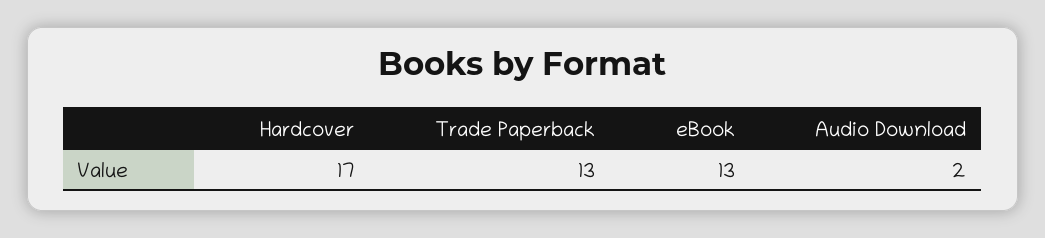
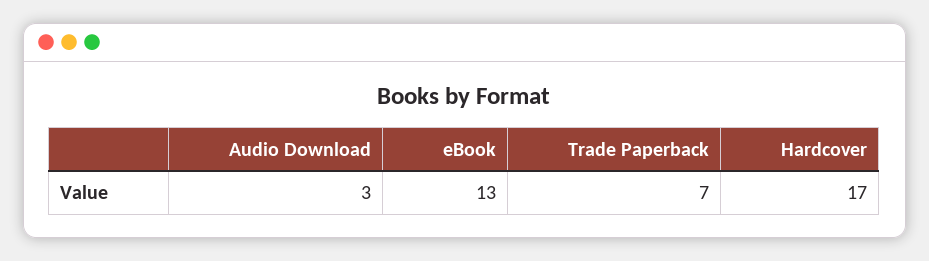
  {
    "Hardcover": 17,
-   "Trade Paperback": 13,
+   "Trade Paperback": 7,
    "eBook": 13,
-   "Audio Download": 2
+   "Audio Download": 3
  }

